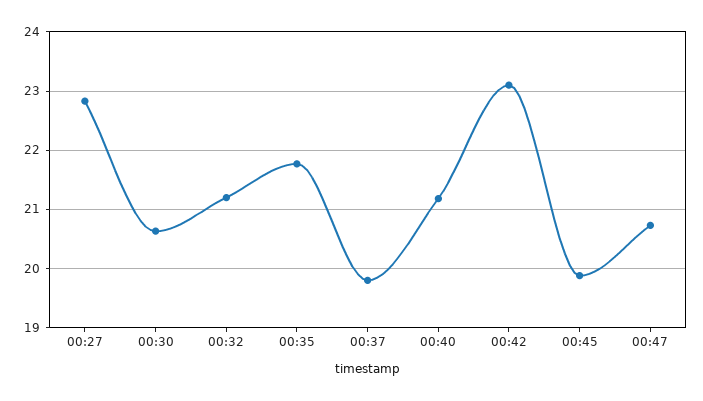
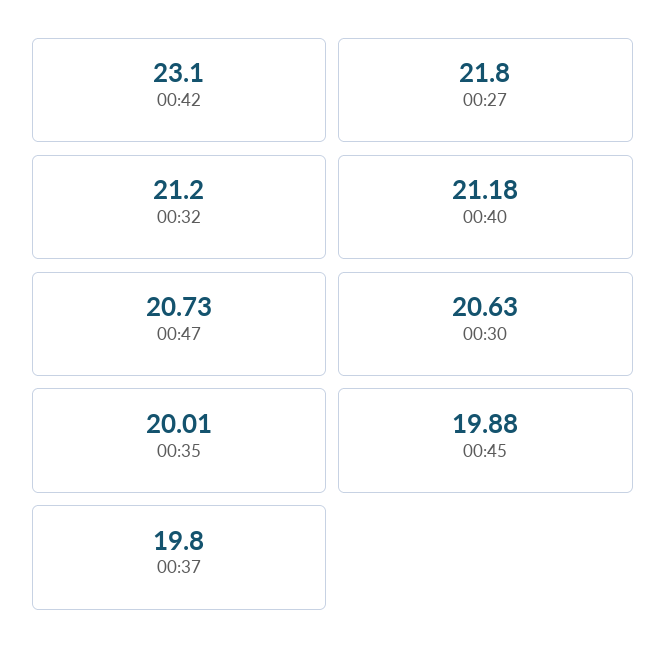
  {
-   "00:27": 22.8,
+   "00:27": 21.8,
    "00:30": 20.63,
    "00:32": 21.2,
-   "00:35": 21.8,
+   "00:35": 20.01,
    "00:37": 19.8,
    "00:40": 21.18,
    "00:42": 23.1,
    "00:45": 19.88,
    "00:47": 20.73
  }

